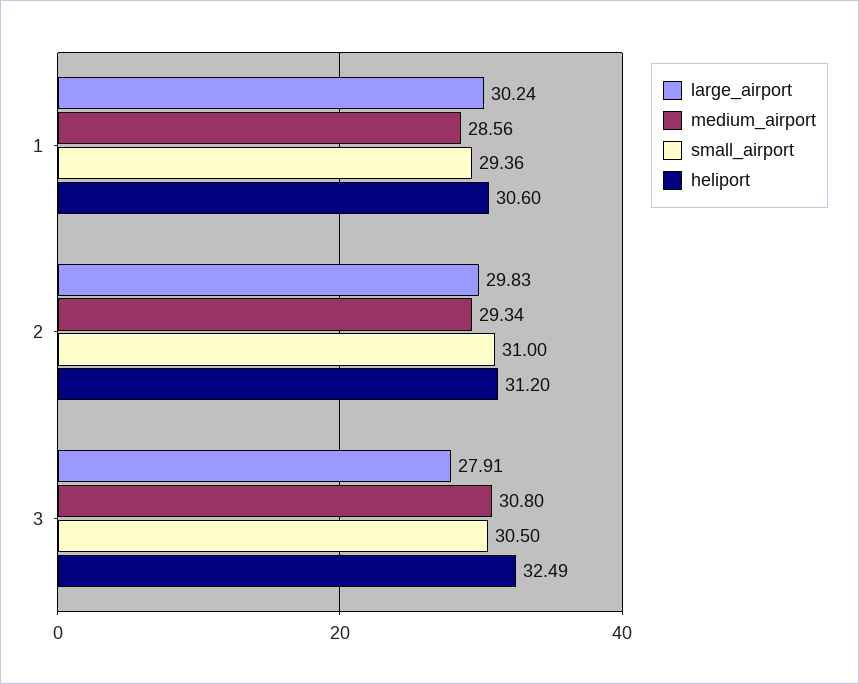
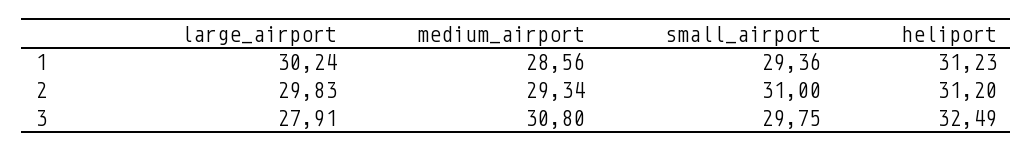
  {
    "large_airport": {
      "1": 30.24,
      "2": 29.83,
      "3": 27.91
    },
    "medium_airport": {
      "1": 28.56,
      "2": 29.34,
      "3": 30.8
    },
    "small_airport": {
      "1": 29.36,
      "2": 31,
-     "3": 30.5
+     "3": 29.75
    },
    "heliport": {
-     "1": 30.6,
+     "1": 31.23,
      "2": 31.2,
      "3": 32.49
    }
  }

